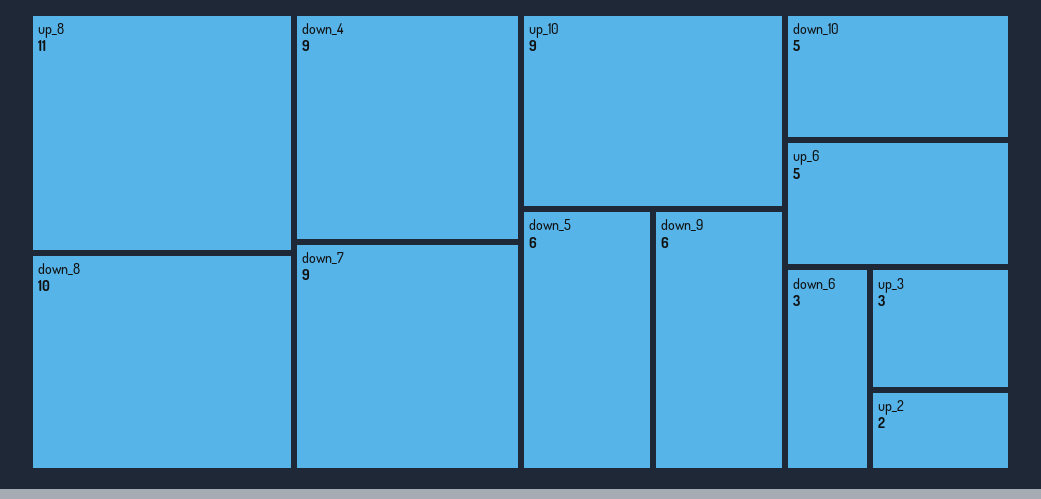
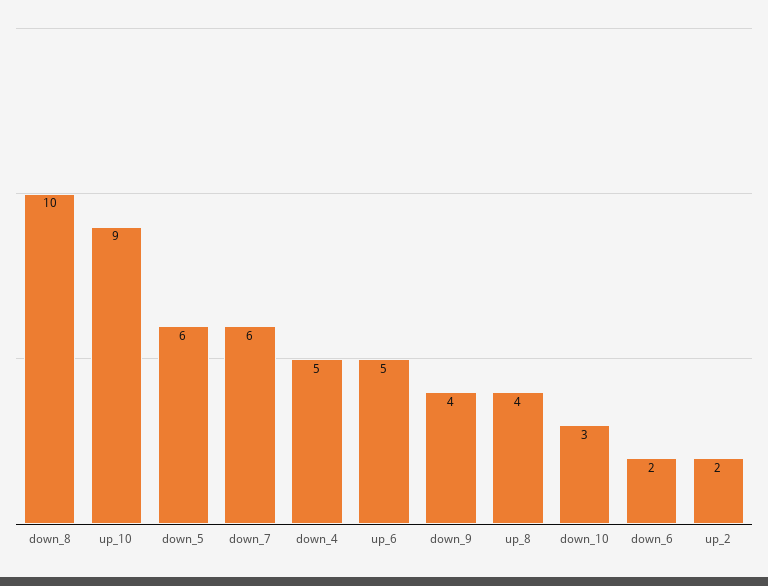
  {
-   "up_8": 11,
+   "up_8": 4,
    "down_8": 10,
-   "down_4": 9,
+   "down_4": 5,
-   "down_7": 9,
+   "down_7": 6,
    "up_10": 9,
    "down_5": 6,
-   "down_9": 6,
+   "down_9": 4,
-   "down_10": 5,
+   "down_10": 3,
    "up_6": 5,
-   "down_6": 3,
+   "down_6": 2,
-   "up_3": 3,
    "up_2": 2
  }

